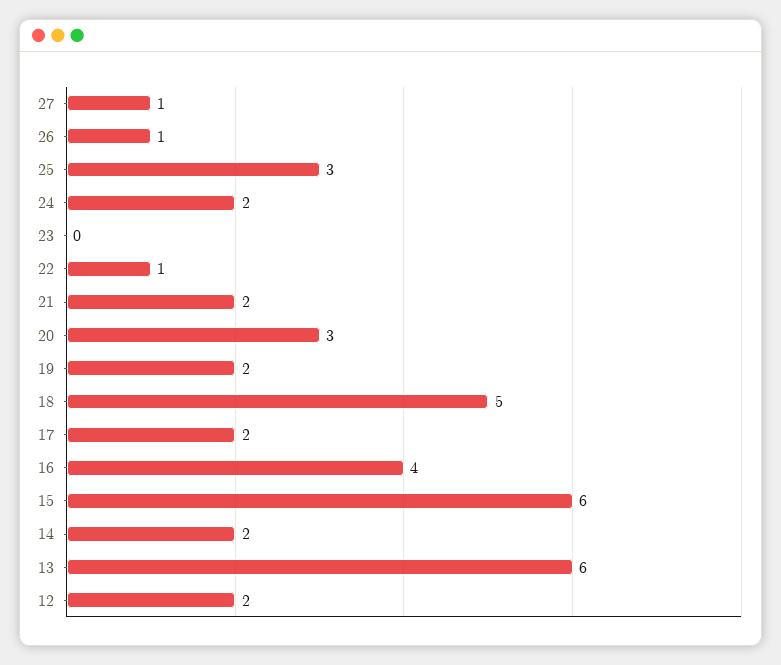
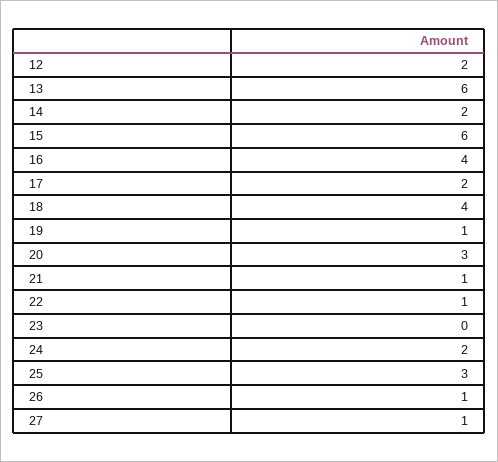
  {
    "27": 1,
    "26": 1,
    "25": 3,
    "24": 2,
    "23": 0,
    "22": 1,
-   "21": 2,
+   "21": 1,
    "20": 3,
-   "19": 2,
+   "19": 1,
-   "18": 5,
+   "18": 4,
    "17": 2,
    "16": 4,
    "15": 6,
    "14": 2,
    "13": 6,
    "12": 2
  }

